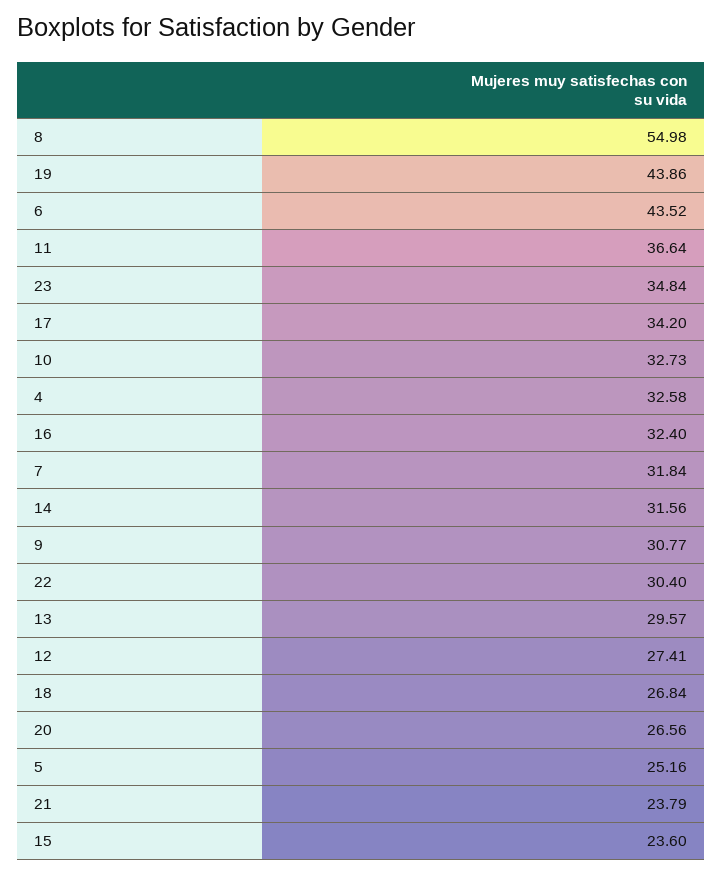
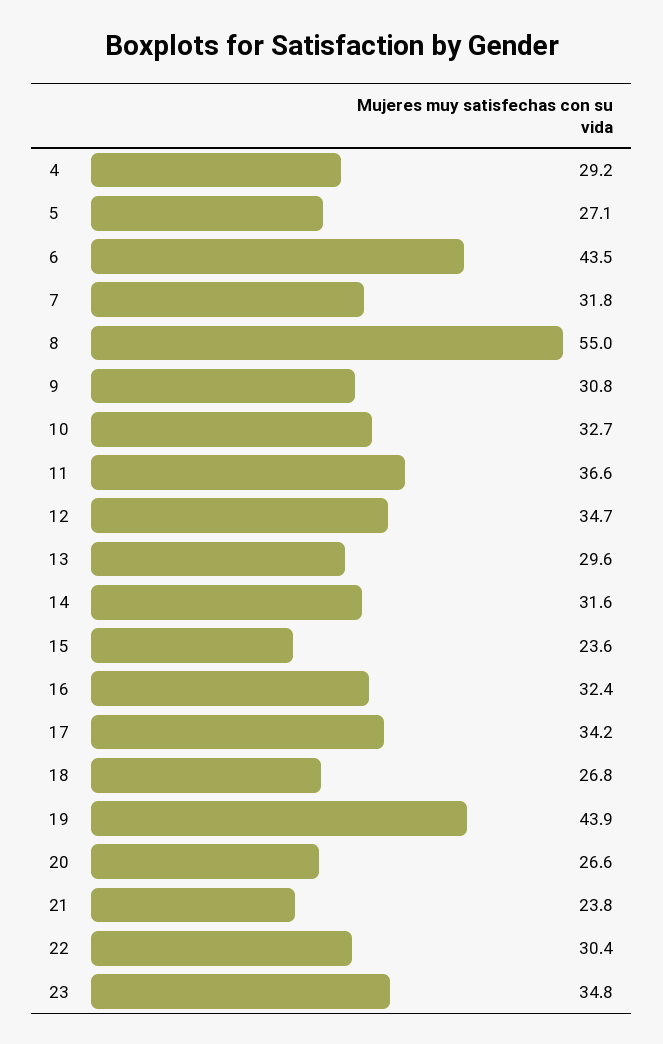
  {
    "8": 54.98,
    "19": 43.86,
    "6": 43.52,
    "11": 36.64,
    "23": 34.84,
    "17": 34.2,
    "10": 32.73,
-   "4": 32.58,
+   "4": 29.2,
    "16": 32.4,
    "7": 31.84,
    "14": 31.56,
    "9": 30.77,
    "22": 30.4,
    "13": 29.57,
-   "12": 27.41,
+   "12": 34.7,
    "18": 26.84,
    "20": 26.56,
-   "5": 25.16,
+   "5": 27.1,
    "21": 23.79,
    "15": 23.6
  }

